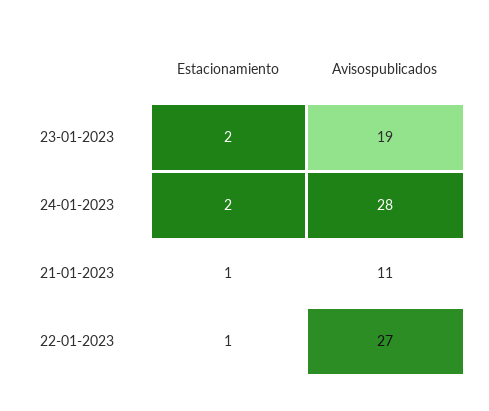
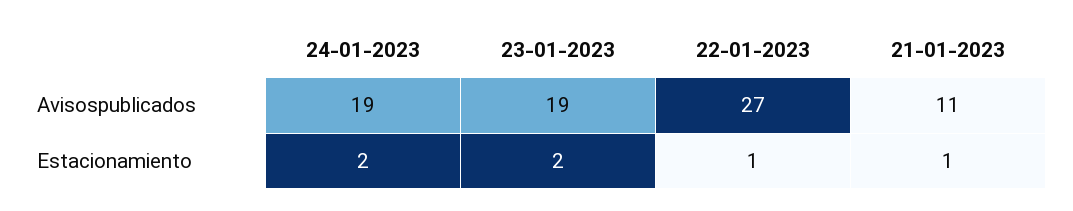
  {
    "Estacionamiento": {
      "23-01-2023": 2,
      "24-01-2023": 2,
      "21-01-2023": 1,
      "22-01-2023": 1
    },
    "Avisospublicados": {
      "23-01-2023": 19,
-     "24-01-2023": 28,
+     "24-01-2023": 19,
      "21-01-2023": 11,
      "22-01-2023": 27
    }
  }

